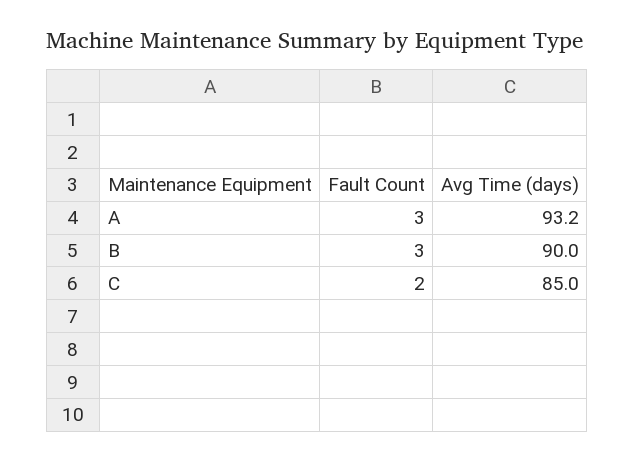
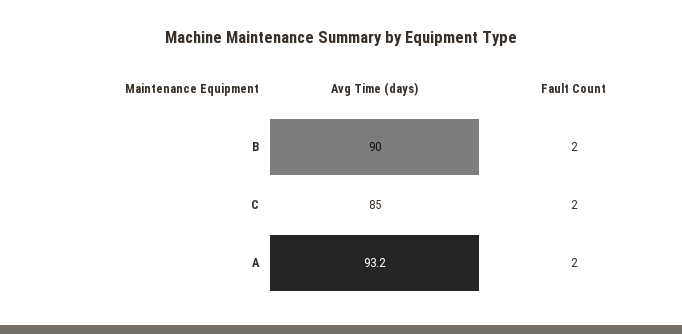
  {
    "Fault Count": {
-     "A": 3,
+     "A": 2,
-     "B": 3,
+     "B": 2,
      "C": 2
    },
    "Avg Time (days)": {
      "A": 93.2,
      "B": 90,
      "C": 85
    }
  }

